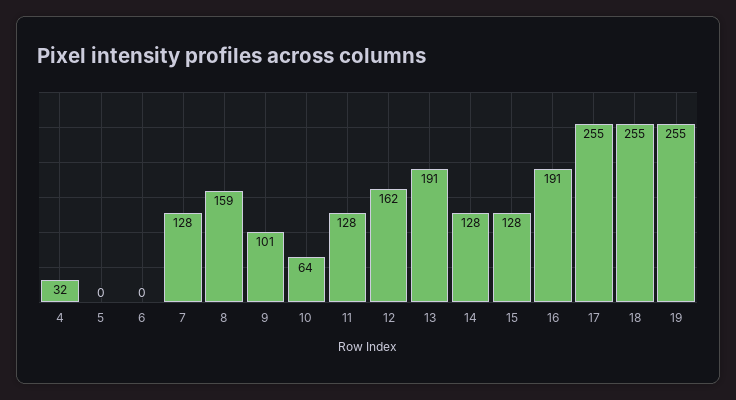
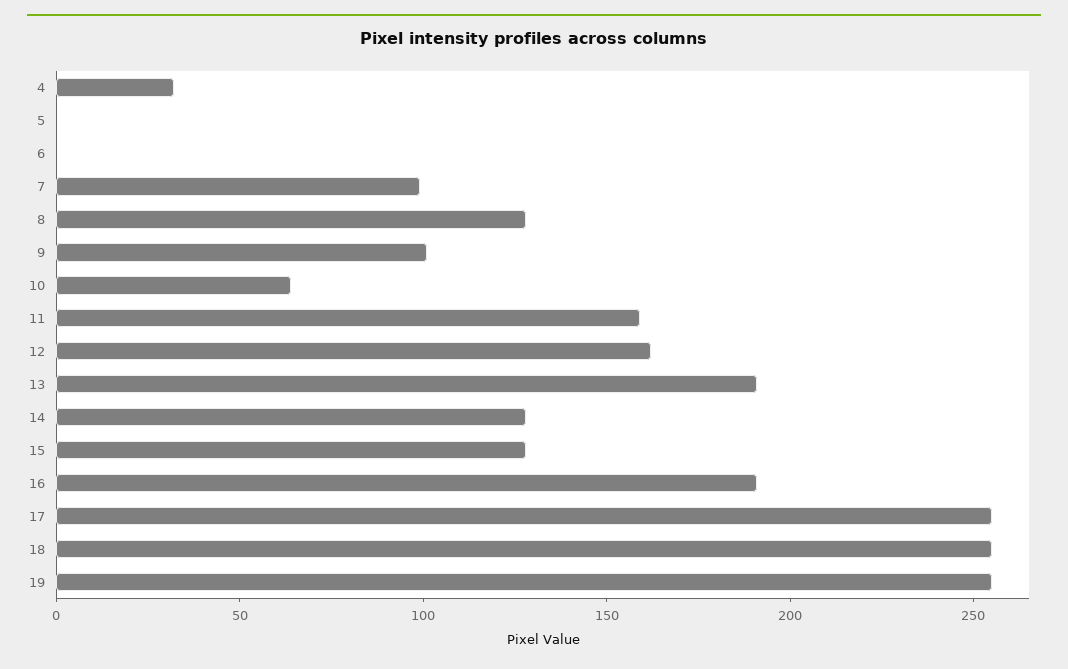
  {
    "4": 32,
    "5": 0,
    "6": 0,
-   "7": 128,
+   "7": 100,
-   "8": 159,
+   "8": 130,
    "9": 101,
    "10": 64,
-   "11": 128,
+   "11": 160,
    "12": 162,
    "13": 191,
    "14": 128,
    "15": 128,
    "16": 191,
    "17": 255,
    "18": 255,
    "19": 255
  }

